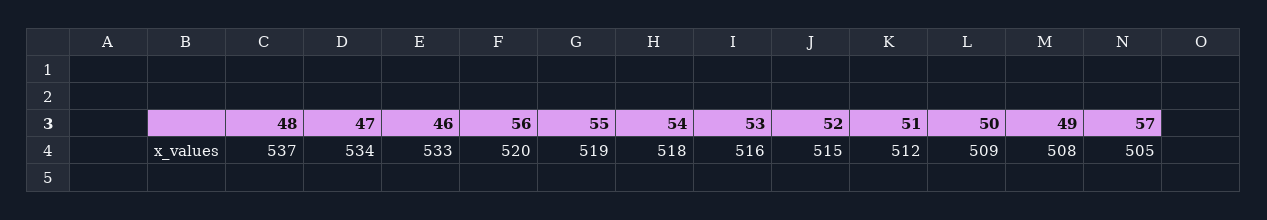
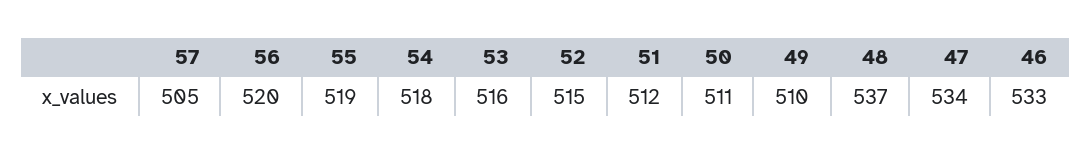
  {
    "48": 537,
    "47": 534,
    "46": 533,
    "56": 520,
    "55": 519,
    "54": 518,
    "53": 516,
    "52": 515,
    "51": 512,
-   "50": 509,
+   "50": 511,
-   "49": 508,
+   "49": 510,
    "57": 505
  }

